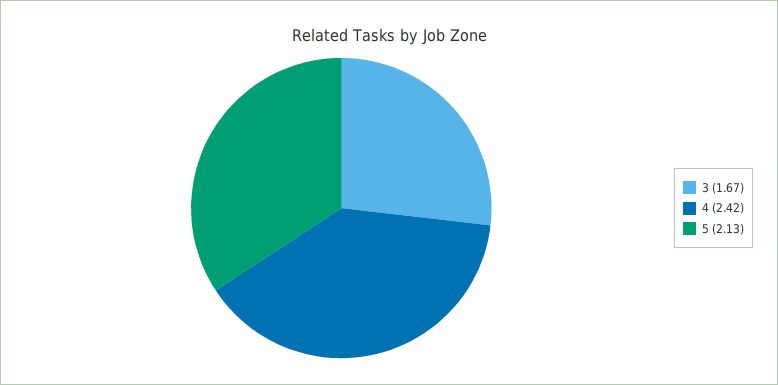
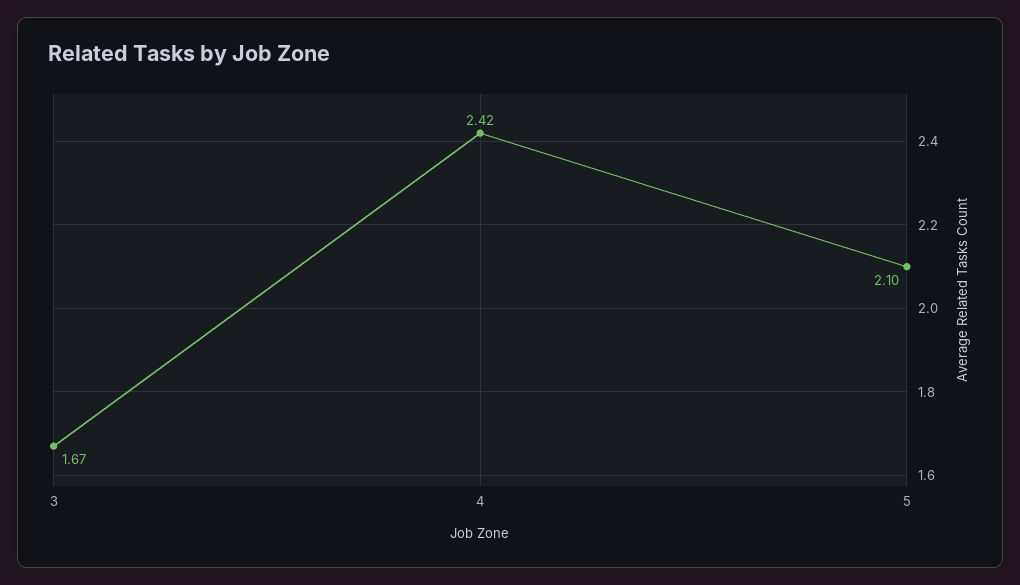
  {
    "3": 1.67,
    "4": 2.42,
-   "5": 2.13
+   "5": 2.1
  }

